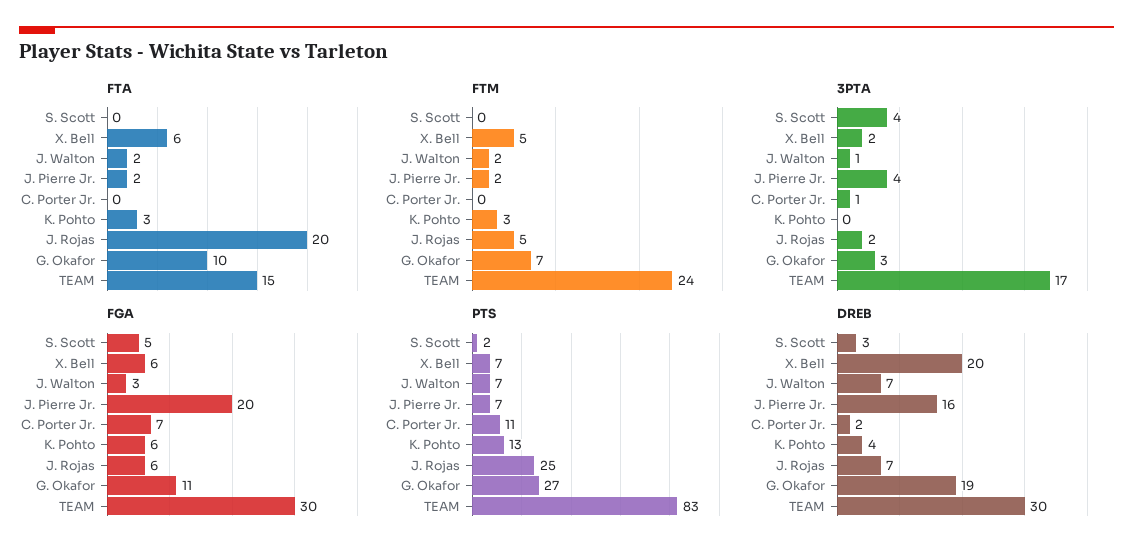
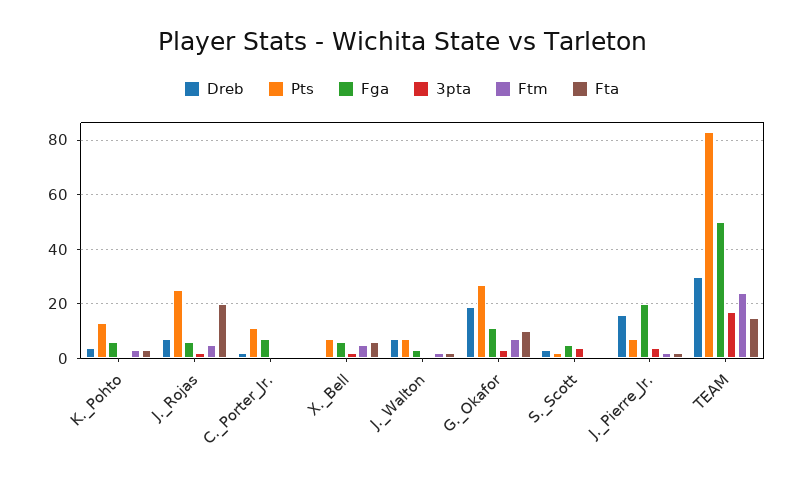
  {
    "FTA": {
      "S. Scott": 0,
      "X. Bell": 6,
      "J. Walton": 2,
      "J. Pierre Jr.": 2,
      "C. Porter Jr.": 0,
      "K. Pohto": 3,
      "J. Rojas": 20,
      "G. Okafor": 10,
      "TEAM": 15
    },
    "FTM": {
      "S. Scott": 0,
      "X. Bell": 5,
      "J. Walton": 2,
      "J. Pierre Jr.": 2,
      "C. Porter Jr.": 0,
      "K. Pohto": 3,
      "J. Rojas": 5,
      "G. Okafor": 7,
      "TEAM": 24
    },
    "3PTA": {
      "S. Scott": 4,
      "X. Bell": 2,
      "J. Walton": 1,
      "J. Pierre Jr.": 4,
      "C. Porter Jr.": 1,
      "K. Pohto": 0,
      "J. Rojas": 2,
      "G. Okafor": 3,
      "TEAM": 17
    },
    "FGA": {
      "S. Scott": 5,
      "X. Bell": 6,
      "J. Walton": 3,
      "J. Pierre Jr.": 20,
      "C. Porter Jr.": 7,
      "K. Pohto": 6,
      "J. Rojas": 6,
      "G. Okafor": 11,
-     "TEAM": 30
+     "TEAM": 50
    },
    "PTS": {
      "S. Scott": 2,
      "X. Bell": 7,
      "J. Walton": 7,
      "J. Pierre Jr.": 7,
      "C. Porter Jr.": 11,
      "K. Pohto": 13,
      "J. Rojas": 25,
      "G. Okafor": 27,
      "TEAM": 83
    },
    "DREB": {
      "S. Scott": 3,
-     "X. Bell": 20,
+     "X. Bell": 0,
      "J. Walton": 7,
      "J. Pierre Jr.": 16,
      "C. Porter Jr.": 2,
      "K. Pohto": 4,
      "J. Rojas": 7,
      "G. Okafor": 19,
      "TEAM": 30
    }
  }

